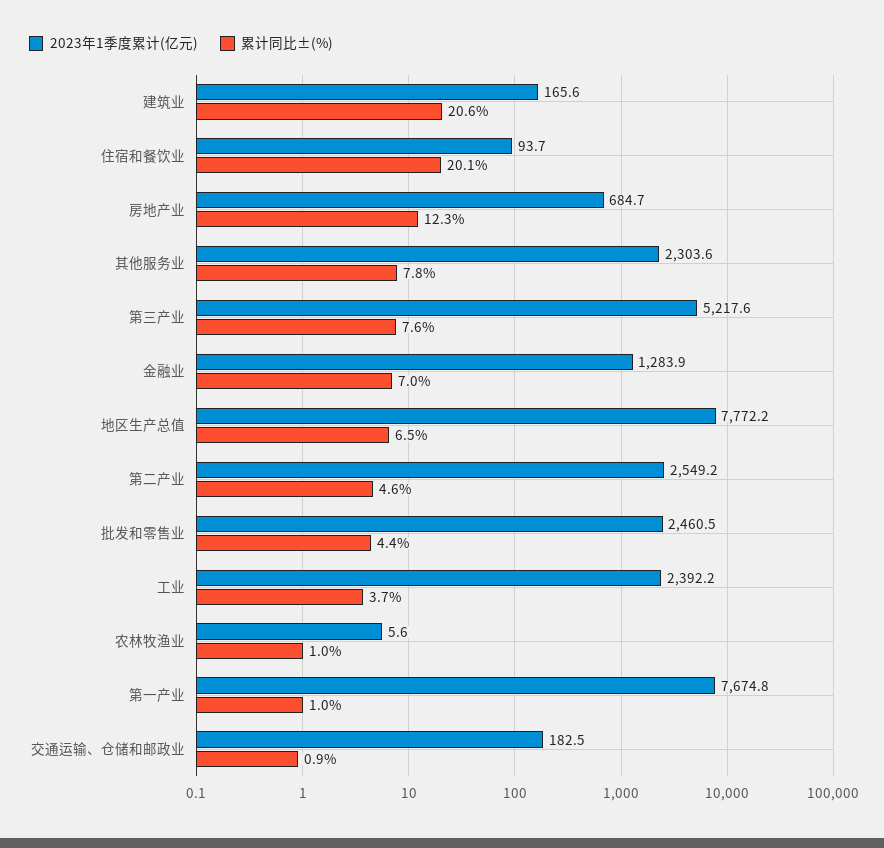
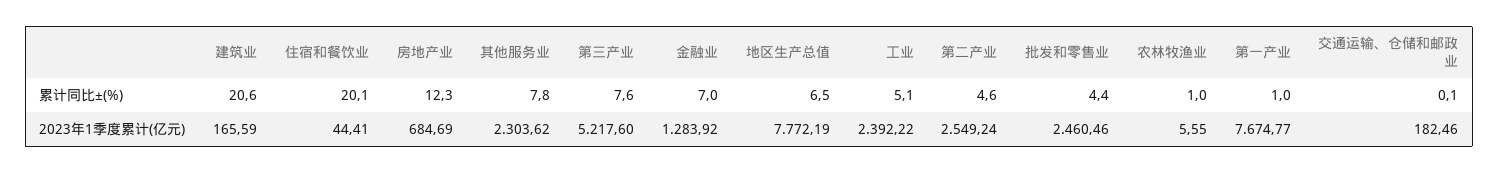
  {
    "2023年1季度累计(亿元)": {
      "建筑业": 165.59,
-     "住宿和餐饮业": 93.7,
+     "住宿和餐饮业": 44.41,
      "房地产业": 684.69,
      "其他服务业": 2303.62,
      "第三产业": 5217.6,
      "金融业": 1283.92,
      "地区生产总值": 7772.19,
      "第二产业": 2549.24,
      "批发和零售业": 2460.46,
      "工业": 2392.22,
      "农林牧渔业": 5.55,
      "第一产业": 7674.77,
      "交通运输、仓储和邮政业": 182.46
    },
    "累计同比±(%)": {
      "建筑业": 20.6,
      "住宿和餐饮业": 20.1,
      "房地产业": 12.3,
      "其他服务业": 7.8,
      "第三产业": 7.6,
      "金融业": 7,
      "地区生产总值": 6.5,
      "第二产业": 4.6,
      "批发和零售业": 4.4,
-     "工业": 3.7,
+     "工业": 5.1,
      "农林牧渔业": 1,
      "第一产业": 1,
-     "交通运输、仓储和邮政业": 0.9
+     "交通运输、仓储和邮政业": 0.1
    }
  }

